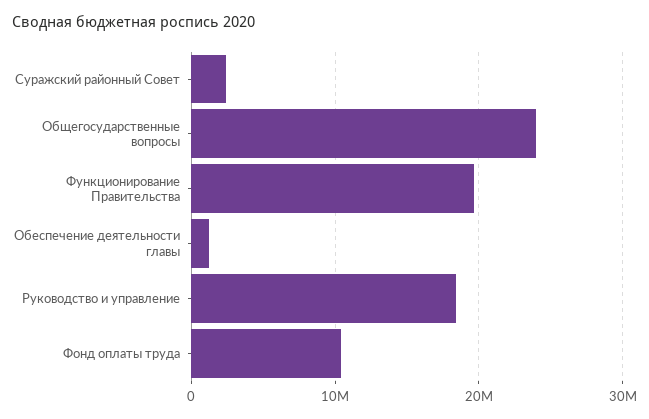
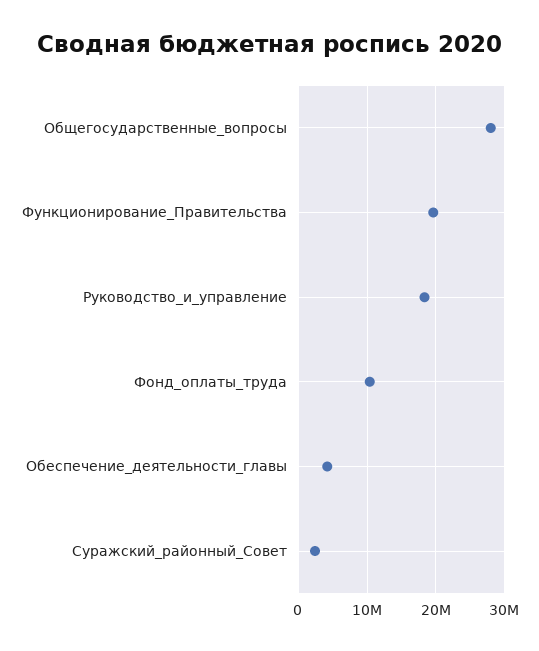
  {
    "Суражский районный Совет": 2000000,
-   "Общегосударственные вопросы": 24000000,
+   "Общегосударственные вопросы": 28000000,
    "Функционирование Правительства": 20000000,
-   "Обеспечение деятельности главы": 1000000,
+   "Обеспечение деятельности главы": 4000000,
    "Руководство и управление": 18000000,
    "Фонд оплаты труда": 10000000
  }

